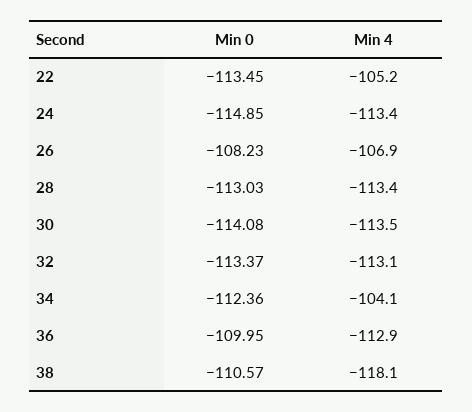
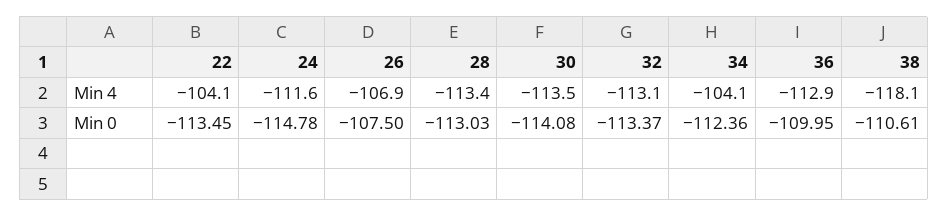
  {
    "Min 0": {
      "22": -113.45,
-     "24": -114.85,
+     "24": -114.78,
-     "26": -108.23,
+     "26": -107.5,
      "28": -113.03,
      "30": -114.08,
      "32": -113.37,
      "34": -112.36,
      "36": -109.95,
-     "38": -110.57
+     "38": -110.61
    },
    "Min 4": {
-     "22": -105.2,
+     "22": -104.1,
-     "24": -113.4,
+     "24": -111.6,
      "26": -106.9,
      "28": -113.4,
      "30": -113.5,
      "32": -113.1,
      "34": -104.1,
      "36": -112.9,
      "38": -118.1
    }
  }

